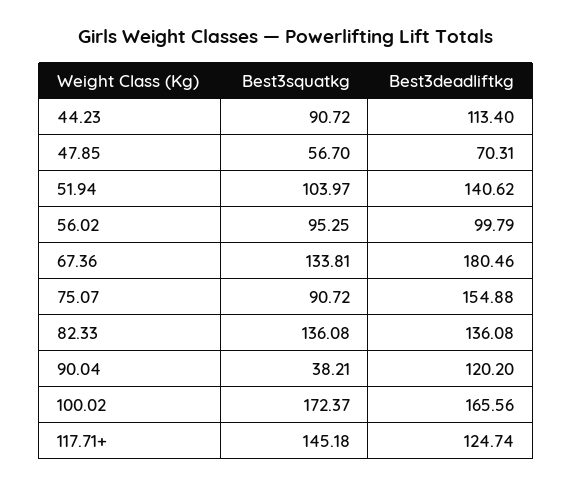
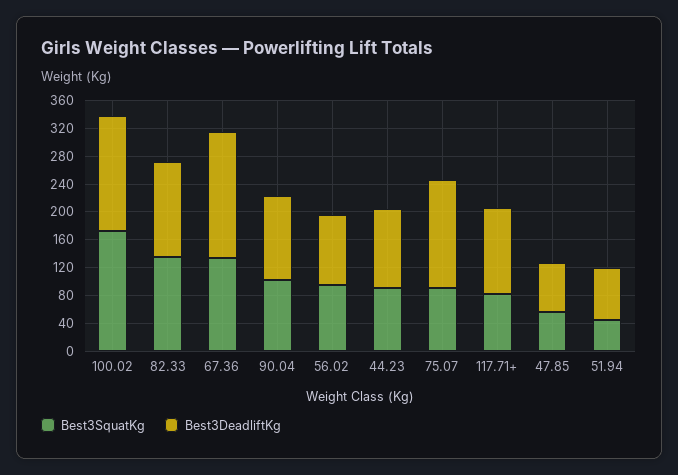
  {
    "Best3squatkg": {
      "44.23": 90.72,
      "47.85": 56.7,
-     "51.94": 103.97,
+     "51.94": 40,
      "56.02": 95.25,
      "67.36": 133.81,
      "75.07": 90.72,
      "82.33": 136.08,
-     "90.04": 38.21,
+     "90.04": 100,
      "100.02": 172.37,
-     "117.71+": 145.18
+     "117.71+": 80
    },
    "Best3deadliftkg": {
      "44.23": 113.4,
      "47.85": 70.31,
-     "51.94": 140.62,
+     "51.94": 80,
      "56.02": 99.79,
      "67.36": 180.46,
      "75.07": 154.88,
      "82.33": 136.08,
      "90.04": 120.2,
      "100.02": 165.56,
      "117.71+": 124.74
    }
  }

